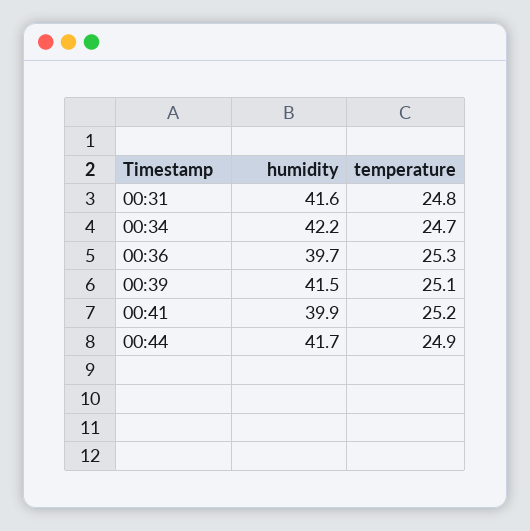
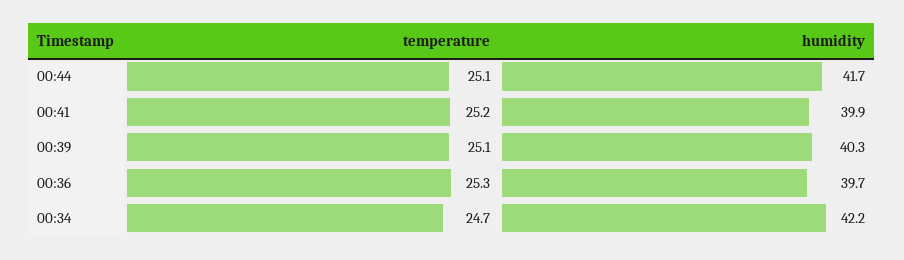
  {
    "humidity": {
-     "00:31": 41.6,
      "00:34": 42.2,
      "00:36": 39.7,
-     "00:39": 41.5,
+     "00:39": 40.3,
      "00:41": 39.9,
      "00:44": 41.7
    },
    "temperature": {
-     "00:31": 24.8,
      "00:34": 24.7,
      "00:36": 25.3,
      "00:39": 25.1,
      "00:41": 25.2,
-     "00:44": 24.9
+     "00:44": 25.1
    }
  }

